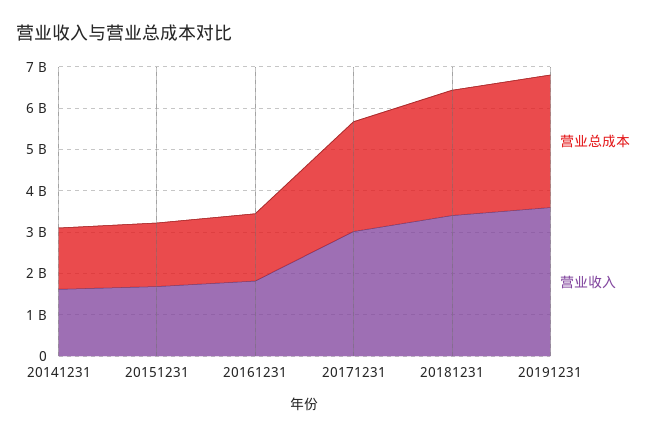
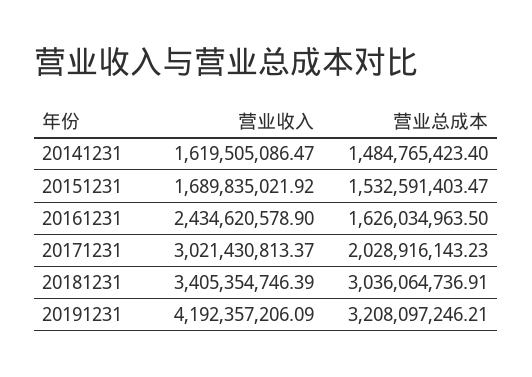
  {
    "营业总成本": {
      "20141231": 1484765423.4,
      "20151231": 1532591403.47,
      "20161231": 1626034963.5,
-     "20171231": 2600000000,
+     "20171231": 2028916143.23,
      "20181231": 3036064736.91,
      "20191231": 3208097246.21
    },
    "营业收入": {
      "20141231": 1619505086.47,
      "20151231": 1689835021.92,
-     "20161231": 1800000000,
+     "20161231": 2434620578.9,
      "20171231": 3021430813.37,
      "20181231": 3405354746.39,
-     "20191231": 3600000000
+     "20191231": 4192357206.09
    }
  }

